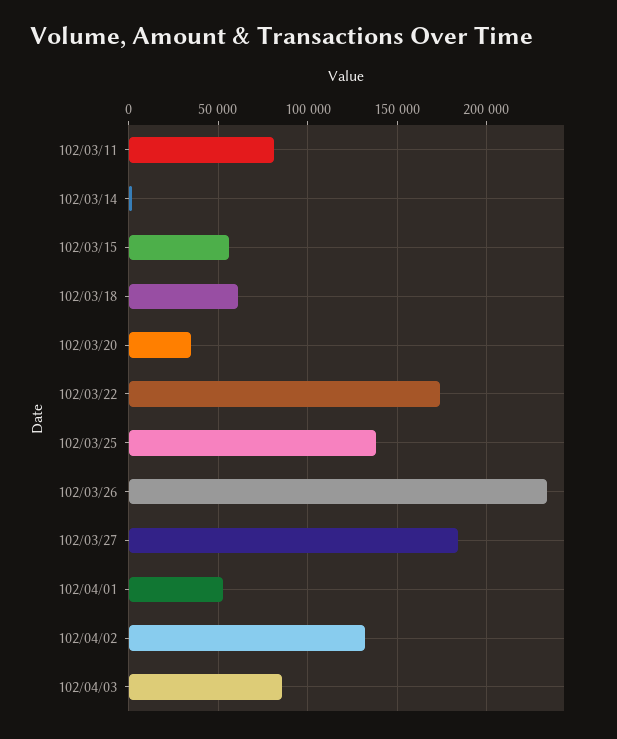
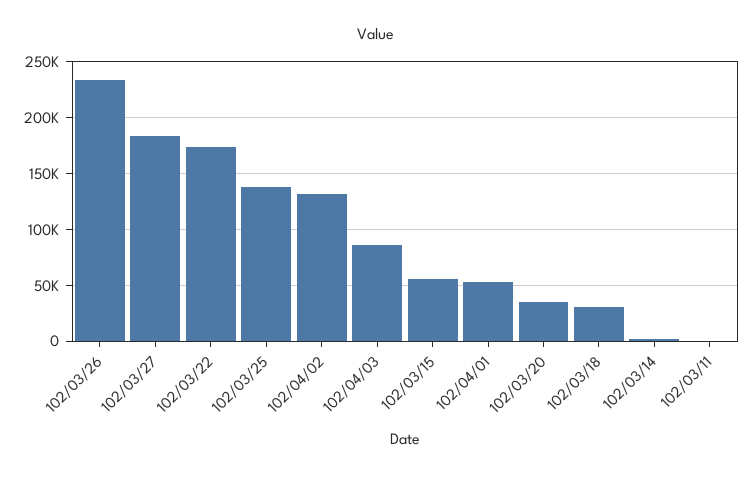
  {
-   "102/03/11": 80000,
+   "102/03/11": 0,
    "102/03/14": 0,
    "102/03/15": 55000,
-   "102/03/18": 60000,
+   "102/03/18": 30000,
    "102/03/20": 35000,
    "102/03/22": 175000,
    "102/03/25": 140000,
    "102/03/26": 235000,
    "102/03/27": 185000,
    "102/04/01": 55000,
    "102/04/02": 130000,
    "102/04/03": 85000
  }

